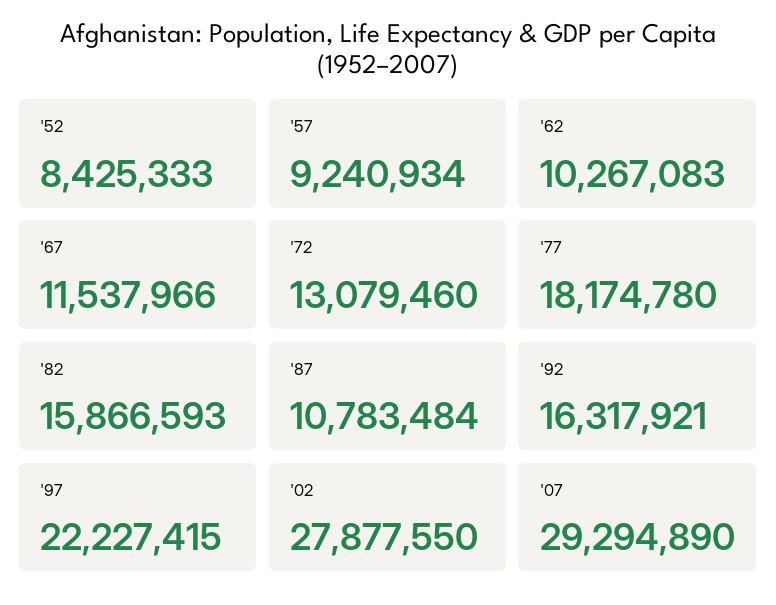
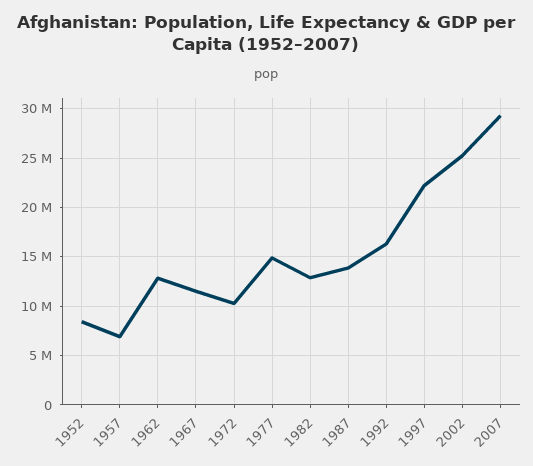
  {
    "'52": 8425333,
-   "'57": 9240934,
+   "'57": 7000000,
-   "'62": 10267083,
+   "'62": 13000000,
    "'67": 11537966,
-   "'72": 13079460,
+   "'72": 10000000,
-   "'77": 18174780,
+   "'77": 15000000,
-   "'82": 15866593,
+   "'82": 13000000,
-   "'87": 10783484,
+   "'87": 14000000,
    "'92": 16317921,
    "'97": 22227415,
-   "'02": 27877550,
+   "'02": 25000000,
    "'07": 29294890
  }

